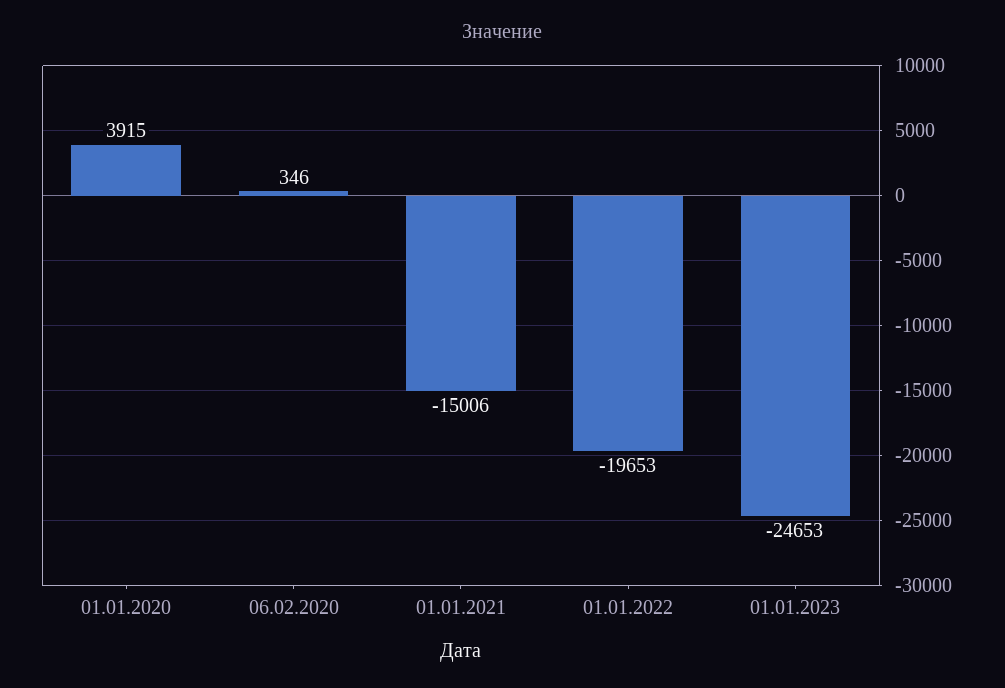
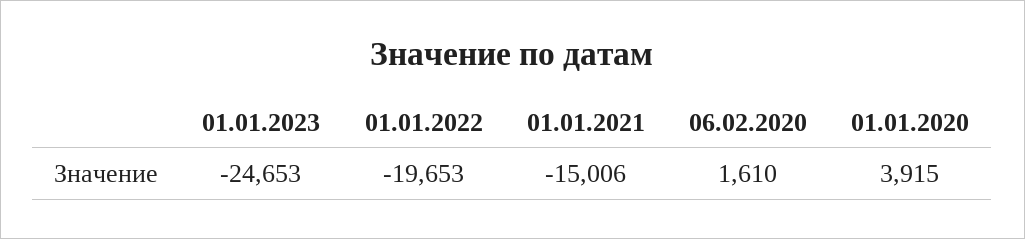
  {
    "01.01.2020": 3915,
-   "06.02.2020": 346,
+   "06.02.2020": 1610,
    "01.01.2021": -15006,
    "01.01.2022": -19653,
    "01.01.2023": -24653
  }

